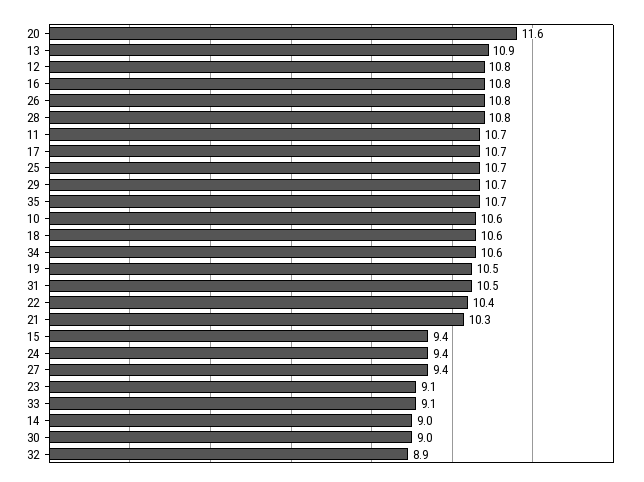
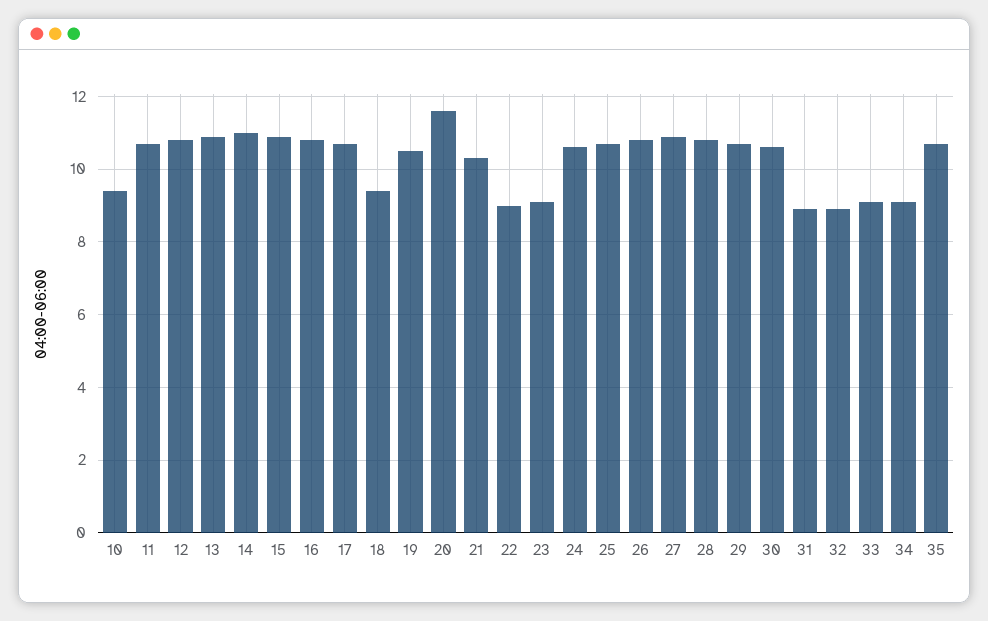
  {
    "20": 11.6,
    "13": 10.9,
    "12": 10.8,
    "16": 10.8,
    "26": 10.8,
    "28": 10.8,
    "11": 10.7,
    "17": 10.7,
    "25": 10.7,
    "29": 10.7,
    "35": 10.7,
-   "10": 10.6,
+   "10": 9.5,
-   "18": 10.6,
+   "18": 9.5,
-   "34": 10.6,
+   "34": 9,
    "19": 10.5,
-   "31": 10.5,
+   "31": 9,
-   "22": 10.4,
+   "22": 9,
    "21": 10.3,
-   "15": 9.4,
+   "15": 11,
-   "24": 9.4,
+   "24": 10.5,
-   "27": 9.4,
+   "27": 11,
    "23": 9.1,
    "33": 9.1,
-   "14": 9,
+   "14": 11,
-   "30": 9,
+   "30": 10.5,
    "32": 8.9
  }

